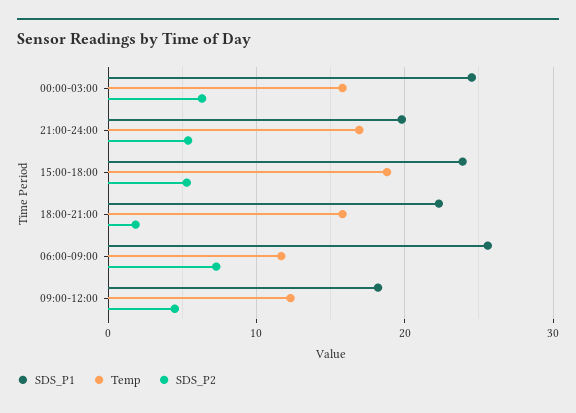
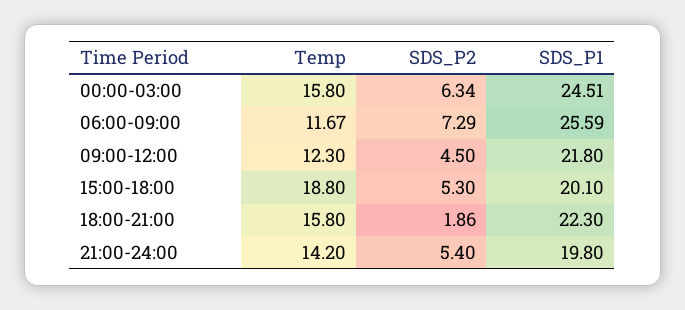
  {
    "SDS_P1": {
      "00:00-03:00": 24.51,
      "21:00-24:00": 19.8,
-     "15:00-18:00": 24,
+     "15:00-18:00": 20.1,
      "18:00-21:00": 22.3,
      "06:00-09:00": 25.59,
-     "09:00-12:00": 18
+     "09:00-12:00": 21.8
    },
    "Temp": {
      "00:00-03:00": 15.8,
-     "21:00-24:00": 17,
+     "21:00-24:00": 14.2,
      "15:00-18:00": 18.8,
      "18:00-21:00": 15.8,
      "06:00-09:00": 11.67,
      "09:00-12:00": 12.3
    },
    "SDS_P2": {
      "00:00-03:00": 6.34,
      "21:00-24:00": 5.4,
      "15:00-18:00": 5.3,
      "18:00-21:00": 1.86,
      "06:00-09:00": 7.29,
      "09:00-12:00": 4.5
    }
  }

